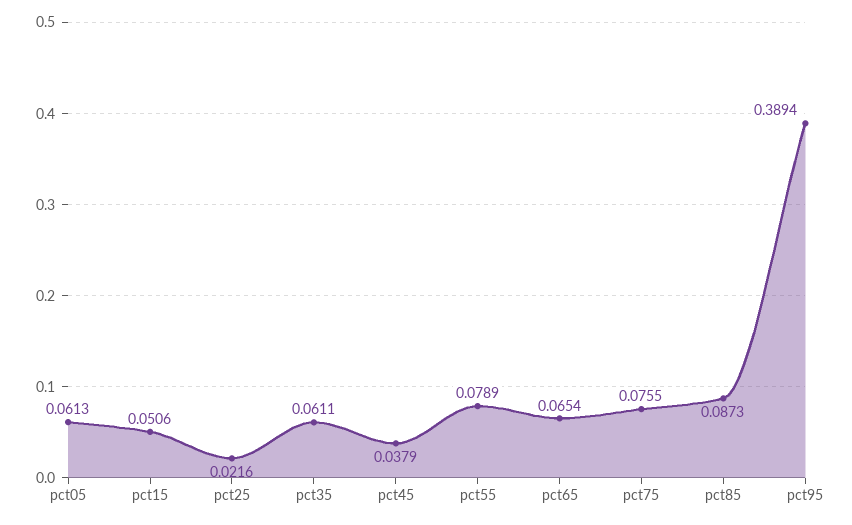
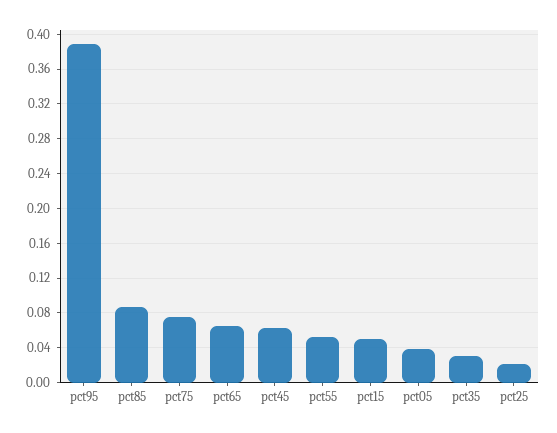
  {
-   "pct05": 0.0613,
+   "pct05": 0.04,
    "pct15": 0.0506,
    "pct25": 0.0216,
-   "pct35": 0.0611,
+   "pct35": 0.03,
-   "pct45": 0.0379,
+   "pct45": 0.06,
-   "pct55": 0.0789,
+   "pct55": 0.05,
    "pct65": 0.0654,
    "pct75": 0.0755,
    "pct85": 0.0873,
    "pct95": 0.3894
  }

